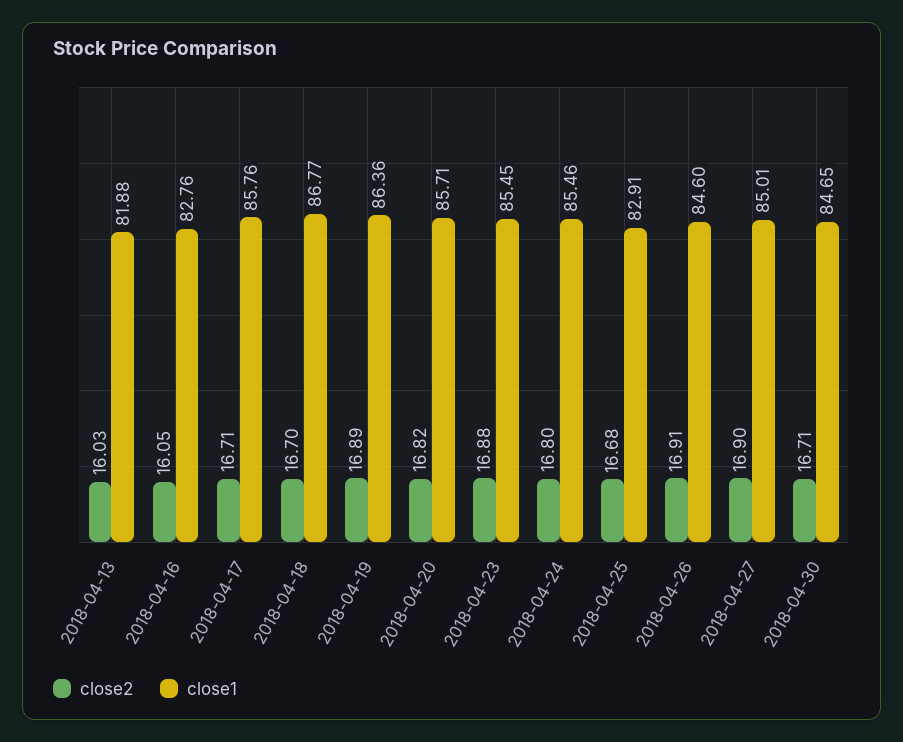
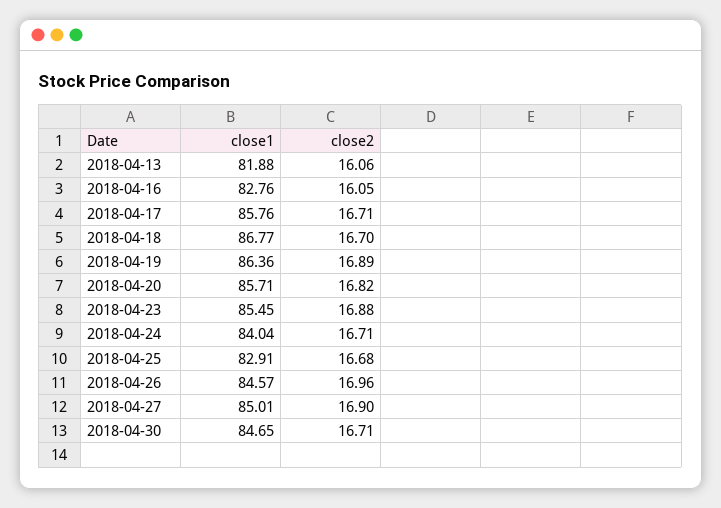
  {
    "close2": {
-     "2018-04-13": 16.03,
+     "2018-04-13": 16.06,
      "2018-04-16": 16.05,
      "2018-04-17": 16.71,
      "2018-04-18": 16.7,
      "2018-04-19": 16.89,
      "2018-04-20": 16.82,
      "2018-04-23": 16.88,
-     "2018-04-24": 16.8,
+     "2018-04-24": 16.71,
      "2018-04-25": 16.68,
-     "2018-04-26": 16.91,
+     "2018-04-26": 16.96,
      "2018-04-27": 16.9,
      "2018-04-30": 16.71
    },
    "close1": {
      "2018-04-13": 81.88,
      "2018-04-16": 82.76,
      "2018-04-17": 85.76,
      "2018-04-18": 86.77,
      "2018-04-19": 86.36,
      "2018-04-20": 85.71,
      "2018-04-23": 85.45,
-     "2018-04-24": 85.46,
+     "2018-04-24": 84.04,
      "2018-04-25": 82.91,
-     "2018-04-26": 84.6,
+     "2018-04-26": 84.57,
      "2018-04-27": 85.01,
      "2018-04-30": 84.65
    }
  }

